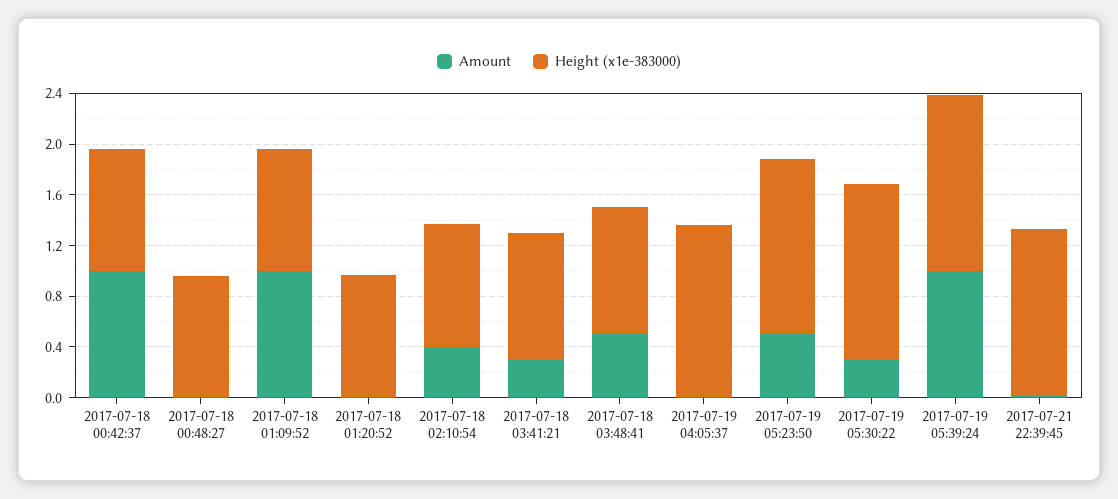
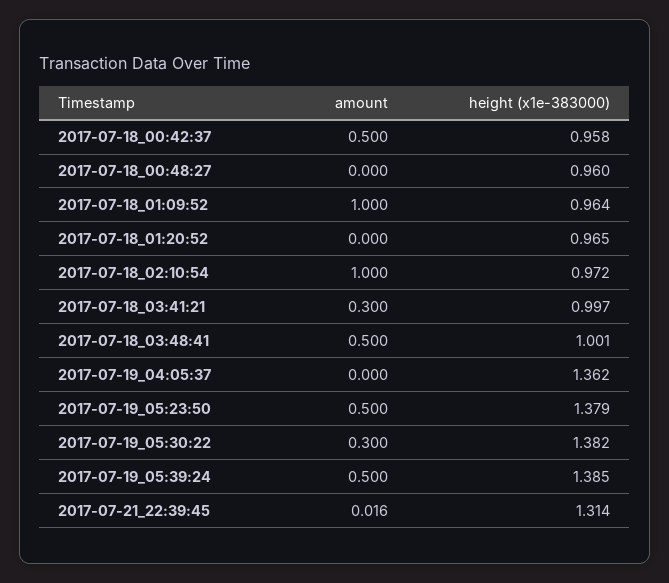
  {
    "Amount": {
-     "2017-07-18 00:42:37": 1,
+     "2017-07-18 00:42:37": 0.5,
      "2017-07-18 00:48:27": 0,
      "2017-07-18 01:09:52": 1,
      "2017-07-18 01:20:52": 0,
-     "2017-07-18 02:10:54": 0.4,
+     "2017-07-18 02:10:54": 1,
      "2017-07-18 03:41:21": 0.3,
      "2017-07-18 03:48:41": 0.5,
      "2017-07-19 04:05:37": 0,
      "2017-07-19 05:23:50": 0.5,
      "2017-07-19 05:30:22": 0.3,
-     "2017-07-19 05:39:24": 1,
+     "2017-07-19 05:39:24": 0.5,
      "2017-07-21 22:39:45": 0.016
    },
    "Height (x1e-383000)": {
      "2017-07-18 00:42:37": 0.958,
      "2017-07-18 00:48:27": 0.96,
      "2017-07-18 01:09:52": 0.964,
      "2017-07-18 01:20:52": 0.965,
      "2017-07-18 02:10:54": 0.972,
      "2017-07-18 03:41:21": 0.997,
      "2017-07-18 03:48:41": 1.001,
      "2017-07-19 04:05:37": 1.362,
      "2017-07-19 05:23:50": 1.379,
      "2017-07-19 05:30:22": 1.382,
      "2017-07-19 05:39:24": 1.385,
      "2017-07-21 22:39:45": 1.314
    }
  }

